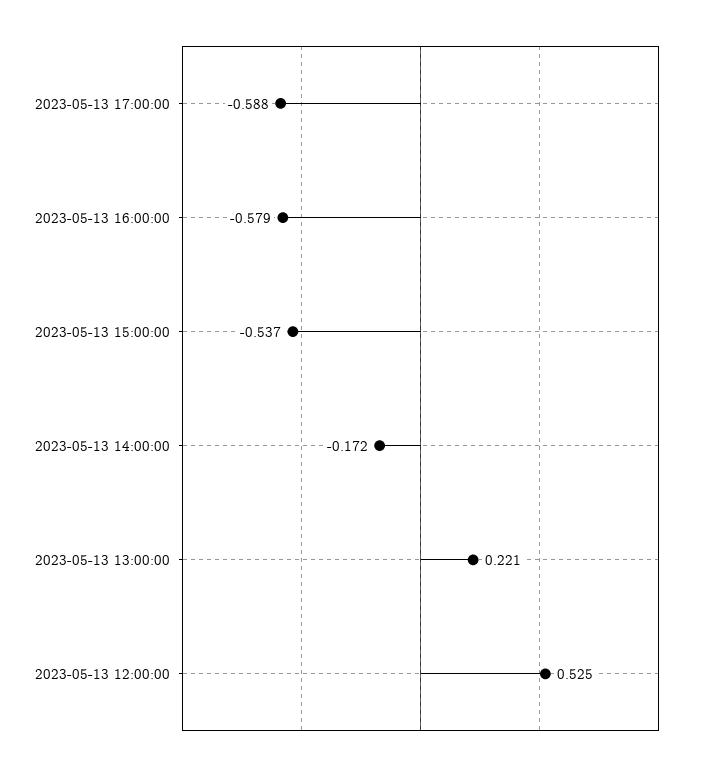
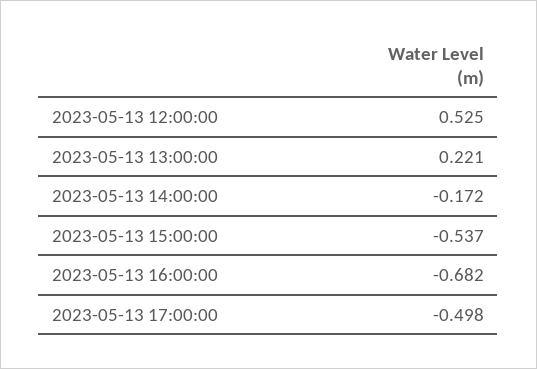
  {
-   "2023-05-13 17:00:00": -0.588,
+   "2023-05-13 17:00:00": -0.498,
-   "2023-05-13 16:00:00": -0.579,
+   "2023-05-13 16:00:00": -0.682,
    "2023-05-13 15:00:00": -0.537,
    "2023-05-13 14:00:00": -0.172,
    "2023-05-13 13:00:00": 0.221,
    "2023-05-13 12:00:00": 0.525
  }

